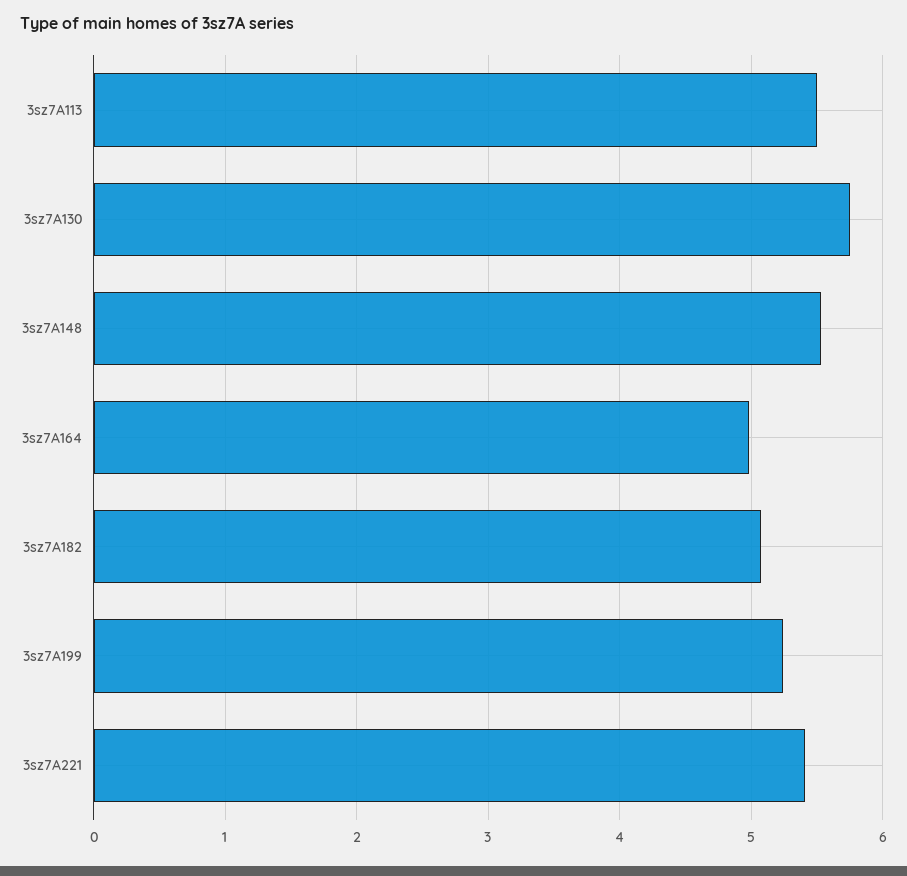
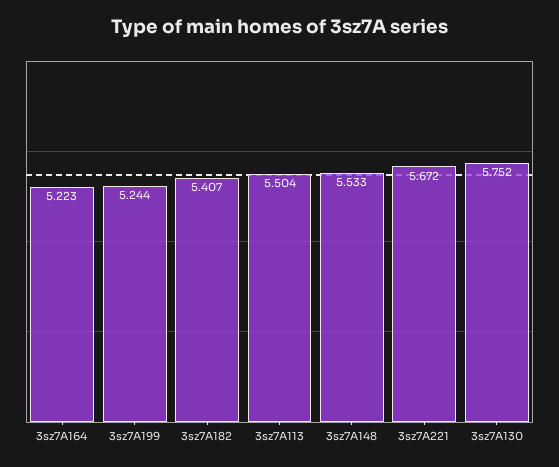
  {
    "3sz7A113": 5.504,
    "3sz7A130": 5.752,
    "3sz7A148": 5.533,
-   "3sz7A164": 5,
+   "3sz7A164": 5.223,
-   "3sz7A182": 5.1,
+   "3sz7A182": 5.407,
    "3sz7A199": 5.244,
-   "3sz7A221": 5.4
+   "3sz7A221": 5.672
  }

